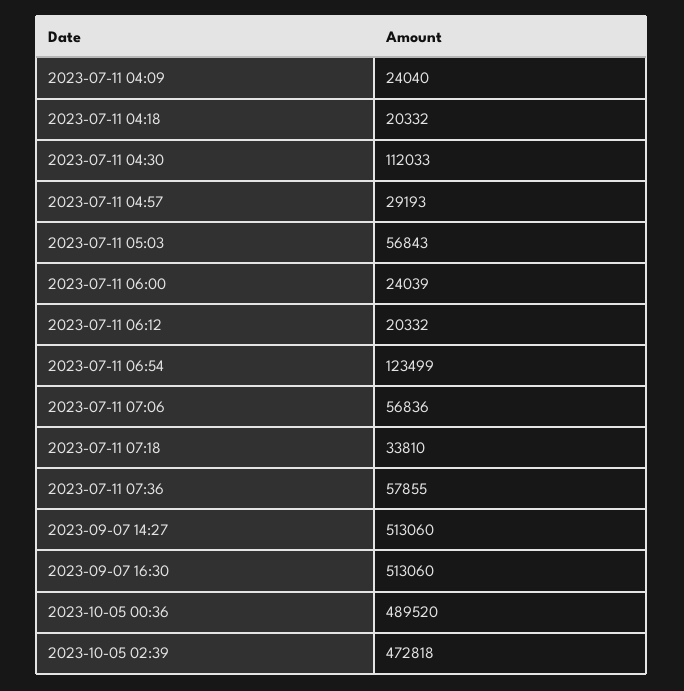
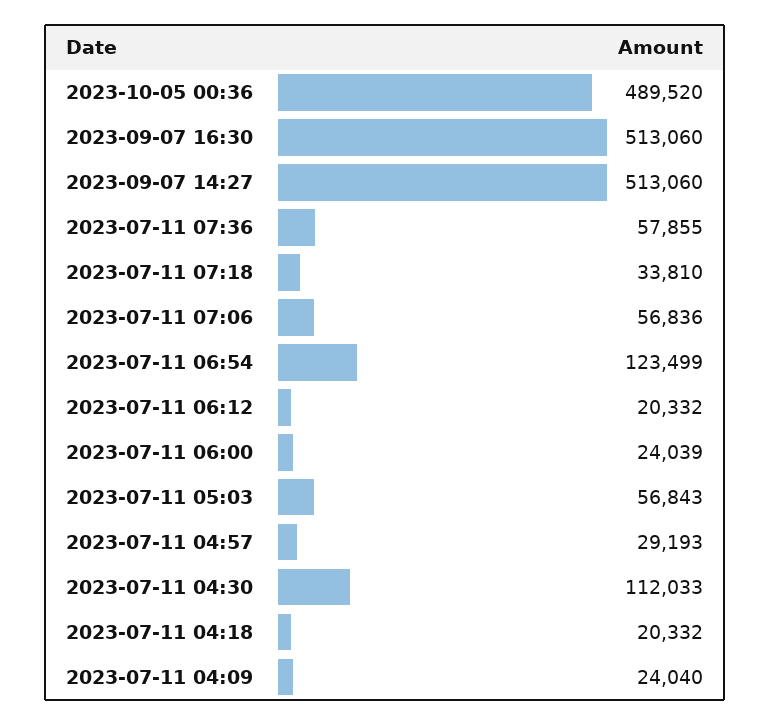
  {
    "2023-07-11 04:09": 24040,
    "2023-07-11 04:18": 20332,
    "2023-07-11 04:30": 112033,
    "2023-07-11 04:57": 29193,
    "2023-07-11 05:03": 56843,
    "2023-07-11 06:00": 24039,
    "2023-07-11 06:12": 20332,
    "2023-07-11 06:54": 123499,
    "2023-07-11 07:06": 56836,
    "2023-07-11 07:18": 33810,
    "2023-07-11 07:36": 57855,
    "2023-09-07 14:27": 513060,
    "2023-09-07 16:30": 513060,
-   "2023-10-05 00:36": 489520,
+   "2023-10-05 00:36": 489520
-   "2023-10-05 02:39": 472818
  }

